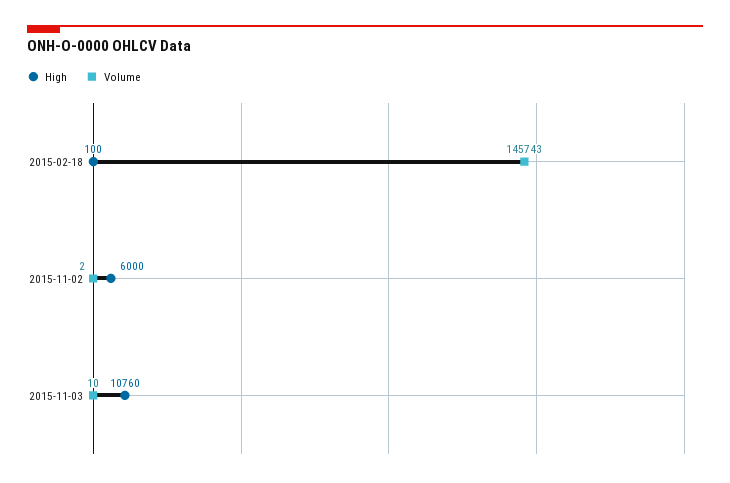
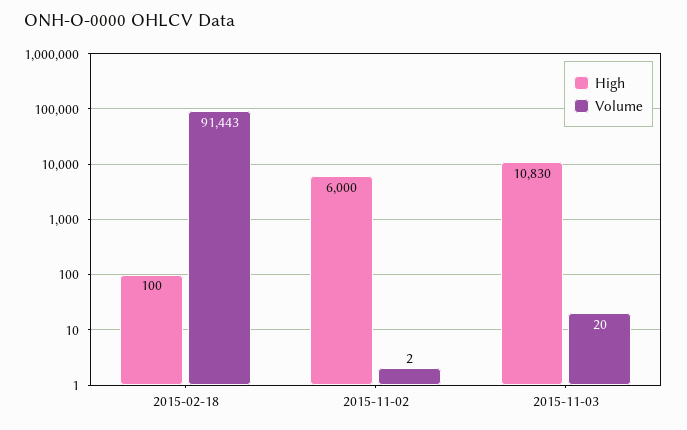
  {
    "High": {
      "2015-02-18": 100,
      "2015-11-02": 6000,
-     "2015-11-03": 10760
+     "2015-11-03": 10830
    },
    "Volume": {
-     "2015-02-18": 145743,
+     "2015-02-18": 91443,
      "2015-11-02": 2,
-     "2015-11-03": 10
+     "2015-11-03": 20
    }
  }

